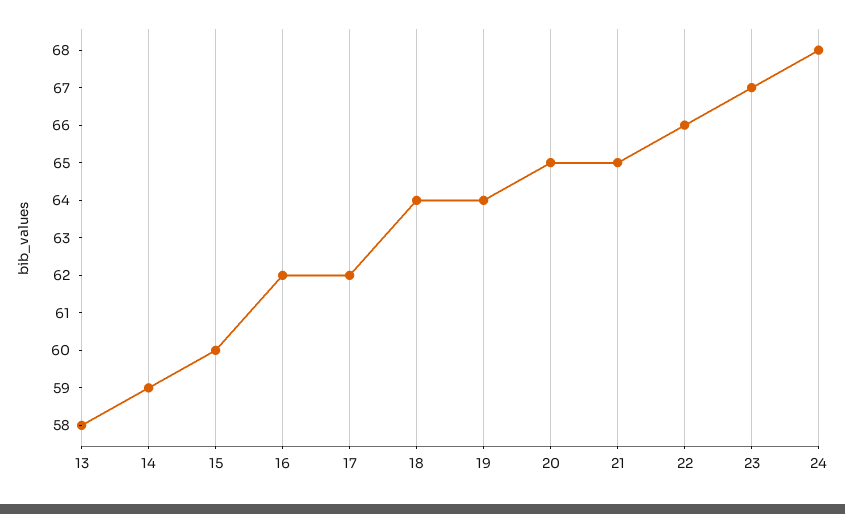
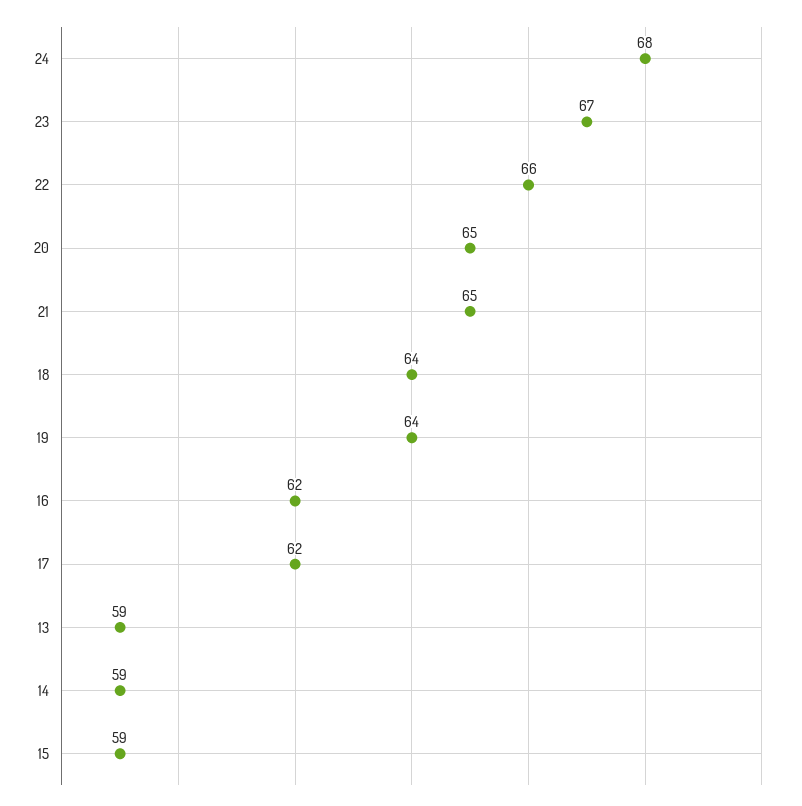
  {
-   "13": 58,
+   "13": 59,
    "14": 59,
-   "15": 60,
+   "15": 59,
    "16": 62,
    "17": 62,
    "18": 64,
    "19": 64,
    "20": 65,
    "21": 65,
    "22": 66,
    "23": 67,
    "24": 68
  }

